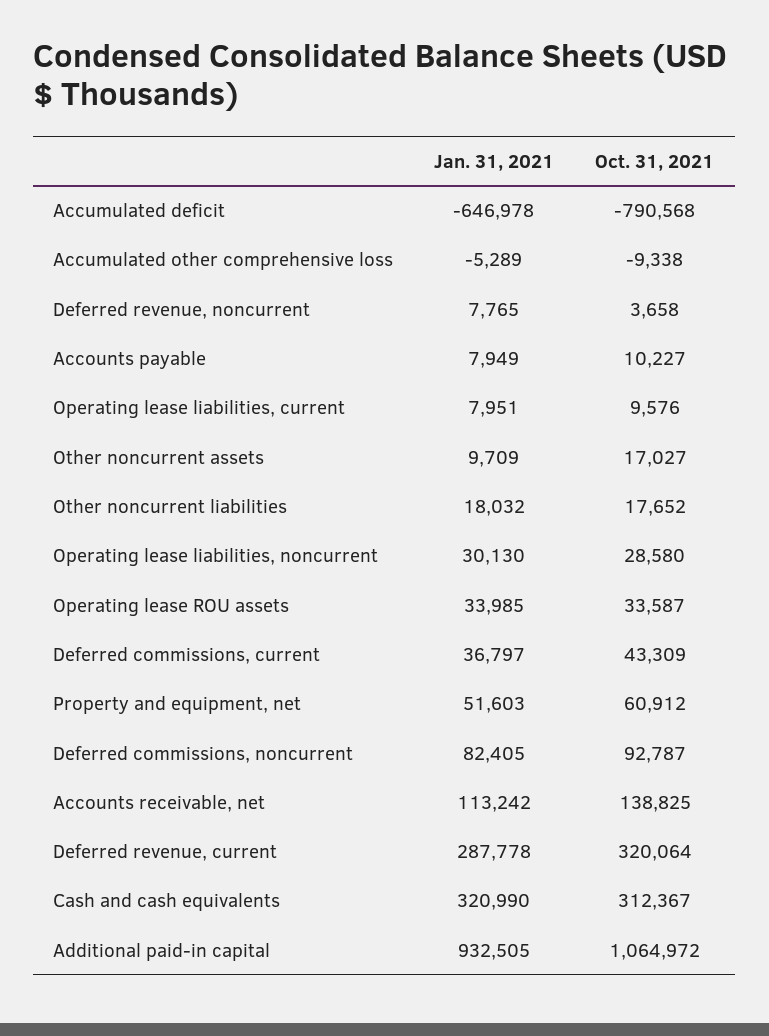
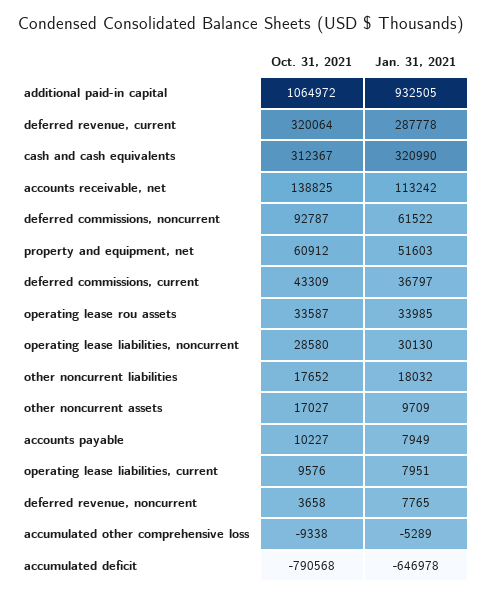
  {
    "Jan. 31, 2021": {
      "Accumulated deficit": -646978,
      "Accumulated other comprehensive loss": -5289,
      "Deferred revenue, noncurrent": 7765,
      "Accounts payable": 7949,
      "Operating lease liabilities, current": 7951,
      "Other noncurrent assets": 9709,
      "Other noncurrent liabilities": 18032,
      "Operating lease liabilities, noncurrent": 30130,
      "Operating lease ROU assets": 33985,
      "Deferred commissions, current": 36797,
      "Property and equipment, net": 51603,
-     "Deferred commissions, noncurrent": 82405,
+     "Deferred commissions, noncurrent": 61522,
      "Accounts receivable, net": 113242,
      "Deferred revenue, current": 287778,
      "Cash and cash equivalents": 320990,
      "Additional paid-in capital": 932505
    },
    "Oct. 31, 2021": {
      "Accumulated deficit": -790568,
      "Accumulated other comprehensive loss": -9338,
      "Deferred revenue, noncurrent": 3658,
      "Accounts payable": 10227,
      "Operating lease liabilities, current": 9576,
      "Other noncurrent assets": 17027,
      "Other noncurrent liabilities": 17652,
      "Operating lease liabilities, noncurrent": 28580,
      "Operating lease ROU assets": 33587,
      "Deferred commissions, current": 43309,
      "Property and equipment, net": 60912,
      "Deferred commissions, noncurrent": 92787,
      "Accounts receivable, net": 138825,
      "Deferred revenue, current": 320064,
      "Cash and cash equivalents": 312367,
      "Additional paid-in capital": 1064972
    }
  }

